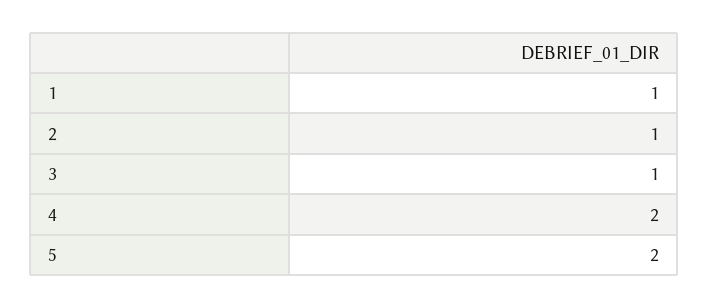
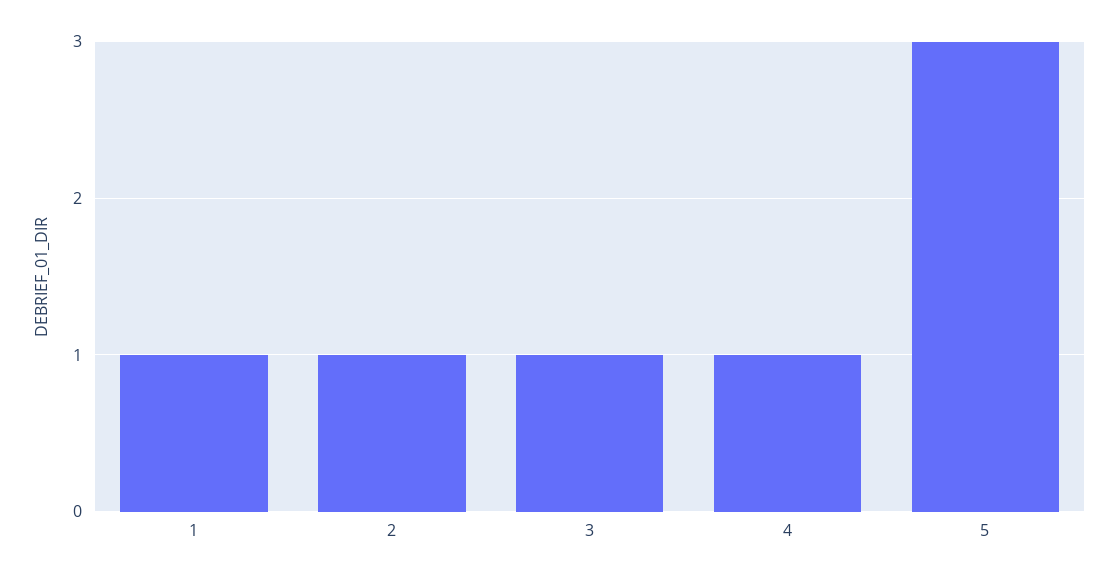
  {
    "1": 1,
    "2": 1,
    "3": 1,
-   "4": 2,
+   "4": 1,
-   "5": 2
+   "5": 3
  }

